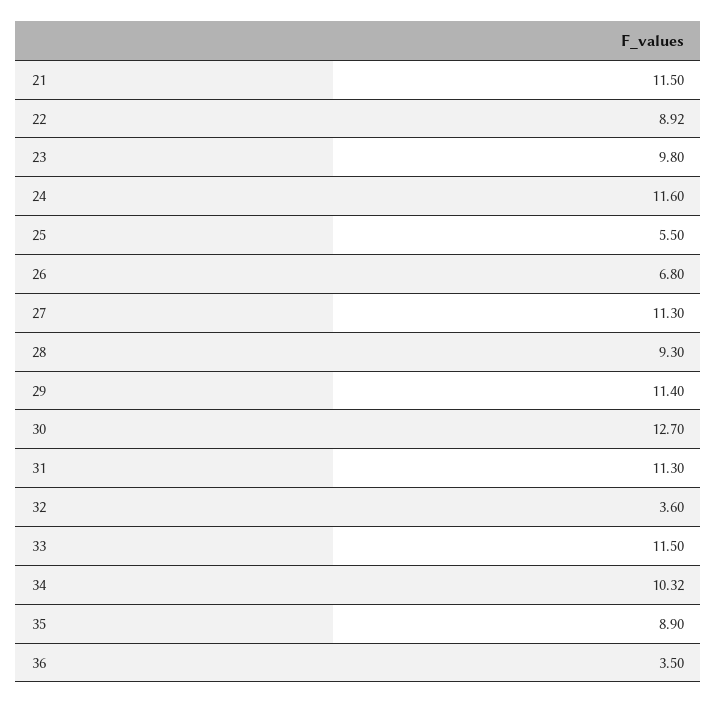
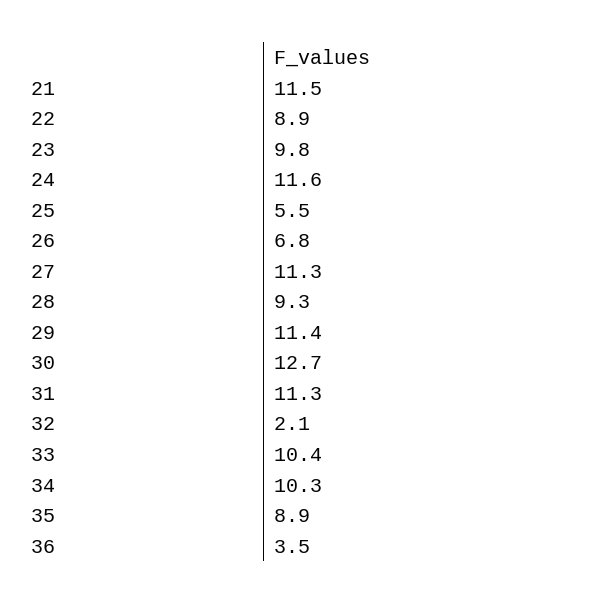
  {
    "21": 11.5,
    "22": 8.92,
    "23": 9.8,
    "24": 11.6,
    "25": 5.5,
    "26": 6.8,
    "27": 11.3,
    "28": 9.3,
    "29": 11.4,
    "30": 12.7,
    "31": 11.3,
-   "32": 3.6,
+   "32": 2.1,
-   "33": 11.5,
+   "33": 10.4,
    "34": 10.32,
    "35": 8.9,
    "36": 3.5
  }

